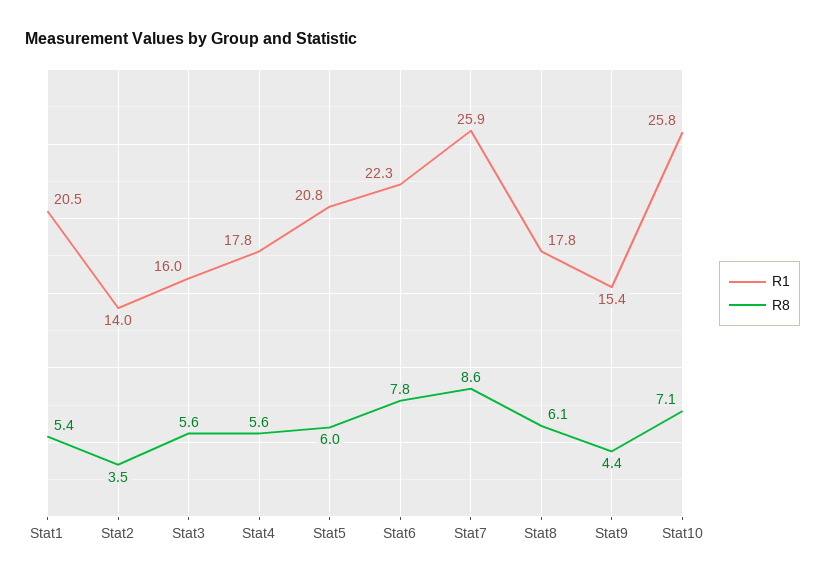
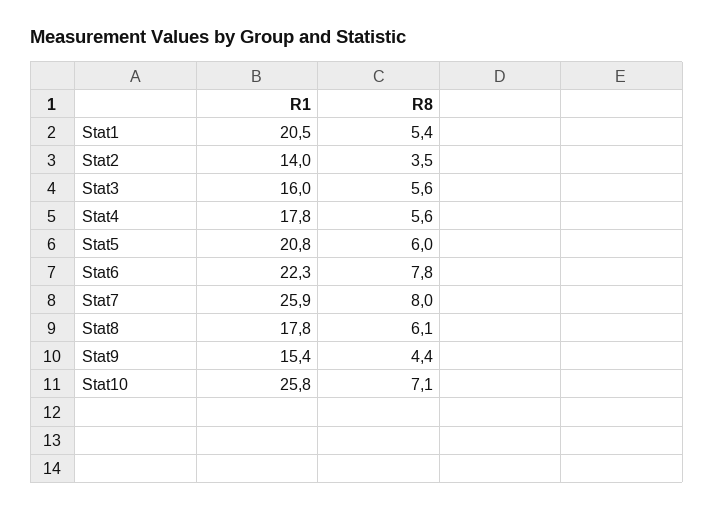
  {
    "R1": {
      "Stat1": 20.5,
      "Stat2": 14,
      "Stat3": 16,
      "Stat4": 17.8,
      "Stat5": 20.8,
      "Stat6": 22.3,
      "Stat7": 25.9,
      "Stat8": 17.8,
      "Stat9": 15.4,
      "Stat10": 25.8
    },
    "R8": {
      "Stat1": 5.4,
      "Stat2": 3.5,
      "Stat3": 5.6,
      "Stat4": 5.6,
      "Stat5": 6,
      "Stat6": 7.8,
-     "Stat7": 8.6,
+     "Stat7": 8,
      "Stat8": 6.1,
      "Stat9": 4.4,
      "Stat10": 7.1
    }
  }

